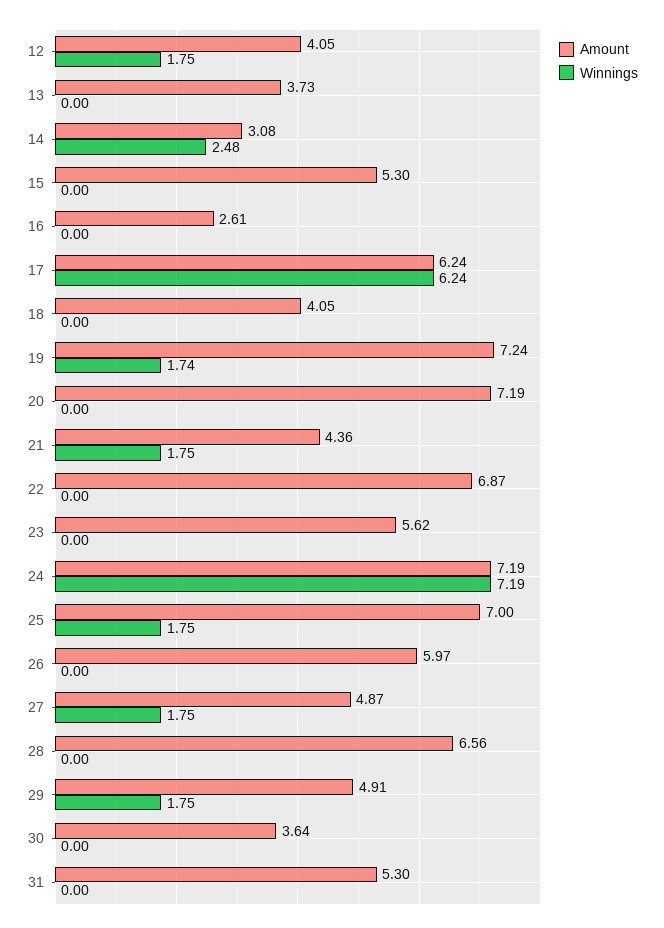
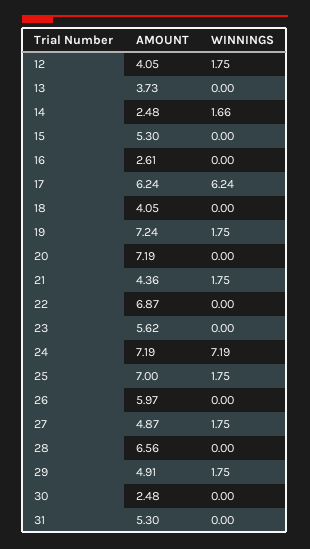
  {
    "Amount": {
      "12": 4.05,
      "13": 3.73,
-     "14": 3.08,
+     "14": 2.48,
      "15": 5.3,
      "16": 2.61,
      "17": 6.24,
      "18": 4.05,
      "19": 7.24,
      "20": 7.19,
      "21": 4.36,
      "22": 6.87,
      "23": 5.62,
      "24": 7.19,
      "25": 7,
      "26": 5.97,
      "27": 4.87,
      "28": 6.56,
      "29": 4.91,
-     "30": 3.64,
+     "30": 2.48,
      "31": 5.3
    },
    "Winnings": {
      "12": 1.75,
      "13": 0,
-     "14": 2.48,
+     "14": 1.66,
      "15": 0,
      "16": 0,
      "17": 6.24,
      "18": 0,
-     "19": 1.74,
+     "19": 1.75,
      "20": 0,
      "21": 1.75,
      "22": 0,
      "23": 0,
      "24": 7.19,
      "25": 1.75,
      "26": 0,
      "27": 1.75,
      "28": 0,
      "29": 1.75,
      "30": 0,
      "31": 0
    }
  }

